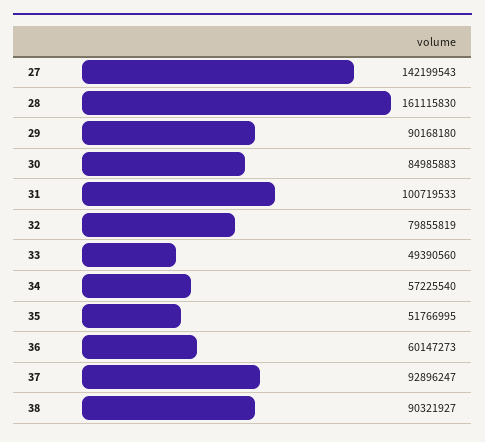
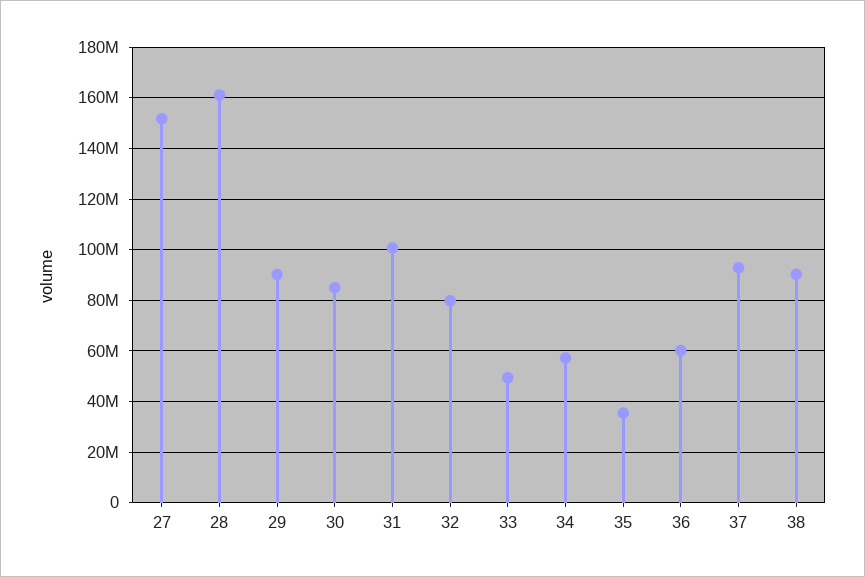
  {
-   "27": 142199543,
+   "27": 152500000,
    "28": 161115830,
    "29": 90168180,
    "30": 84985883,
    "31": 100719533,
    "32": 79855819,
    "33": 49390560,
    "34": 57225540,
-   "35": 51766995,
+   "35": 35000000,
    "36": 60147273,
    "37": 92896247,
    "38": 90321927
  }

